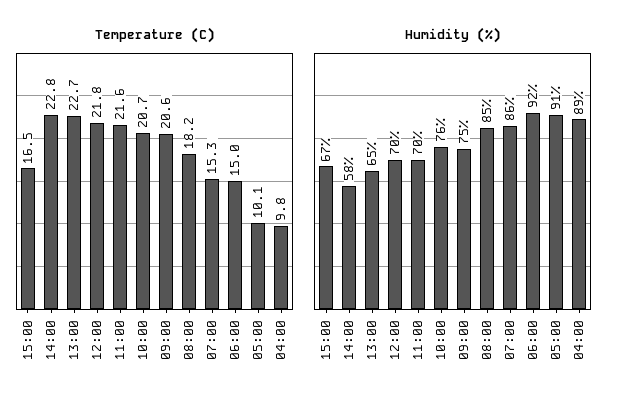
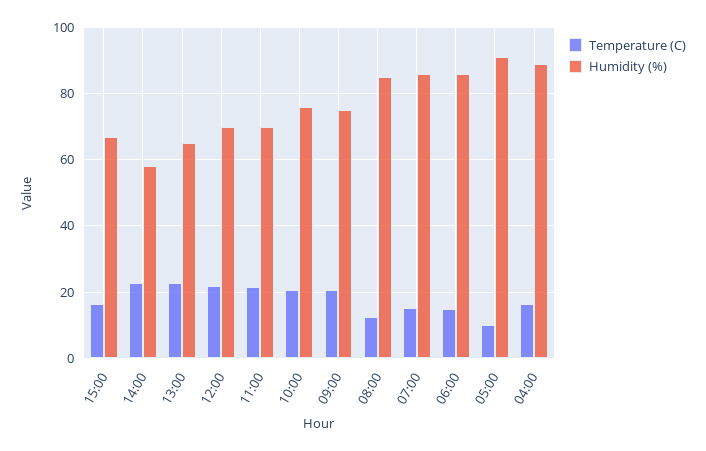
  {
    "Temperature (C)": {
      "15:00": 16.5,
      "14:00": 22.8,
      "13:00": 22.7,
      "12:00": 21.8,
      "11:00": 21.6,
      "10:00": 20.7,
      "09:00": 20.6,
-     "08:00": 18.2,
+     "08:00": 12,
      "07:00": 15.3,
      "06:00": 15,
      "05:00": 10.1,
-     "04:00": 9.8
+     "04:00": 16
    },
    "Humidity (%)": {
      "15:00": 67,
      "14:00": 58,
      "13:00": 65,
      "12:00": 70,
      "11:00": 70,
      "10:00": 76,
      "09:00": 75,
      "08:00": 85,
      "07:00": 86,
-     "06:00": 92,
+     "06:00": 86,
      "05:00": 91,
      "04:00": 89
    }
  }

